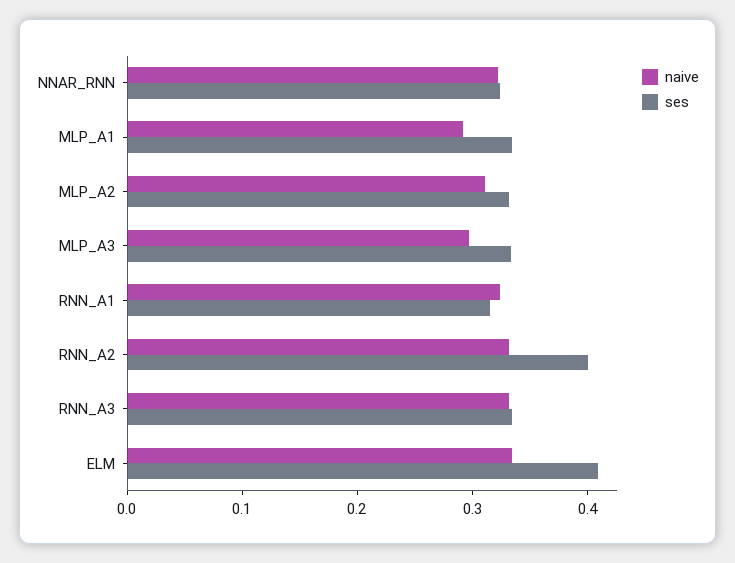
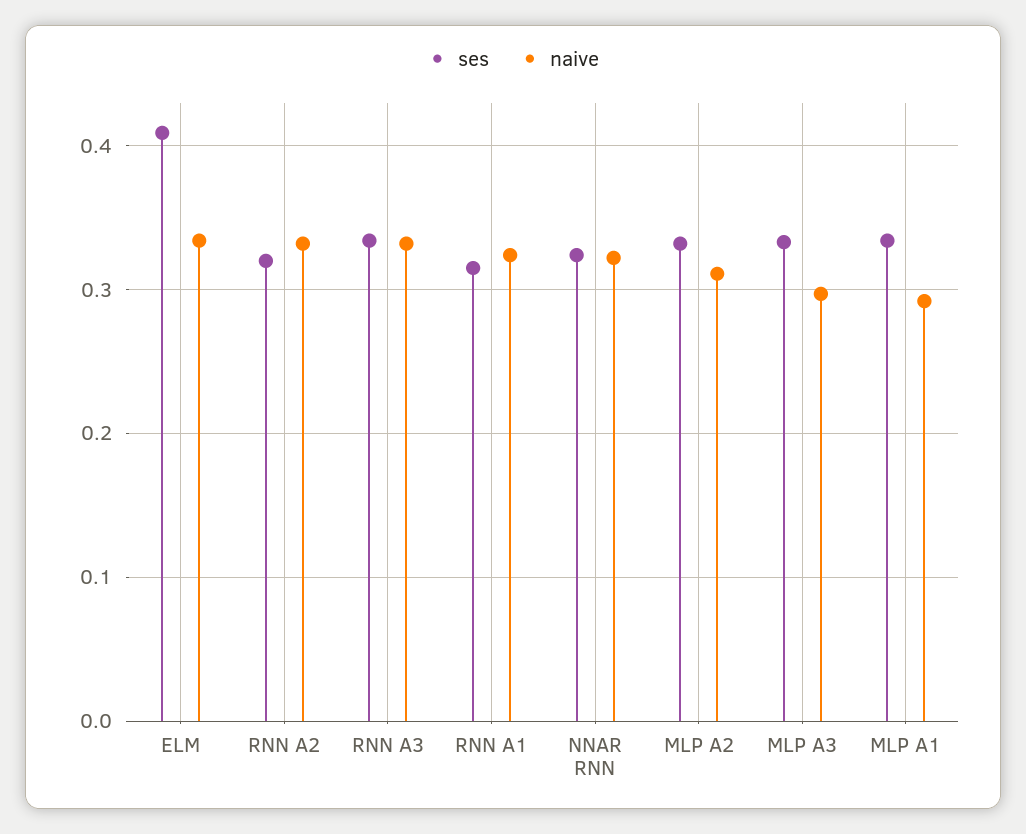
  {
    "naive": {
      "NNAR_RNN": 0.32,
      "MLP_A1": 0.29,
      "MLP_A2": 0.31,
      "MLP_A3": 0.3,
      "RNN_A1": 0.32,
      "RNN_A2": 0.33,
      "RNN_A3": 0.33,
      "ELM": 0.33
    },
    "ses": {
      "NNAR_RNN": 0.32,
      "MLP_A1": 0.33,
      "MLP_A2": 0.33,
      "MLP_A3": 0.33,
      "RNN_A1": 0.32,
-     "RNN_A2": 0.4,
+     "RNN_A2": 0.32,
      "RNN_A3": 0.33,
      "ELM": 0.41
    }
  }

